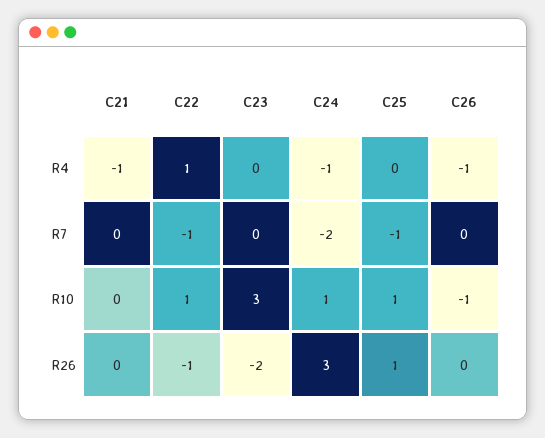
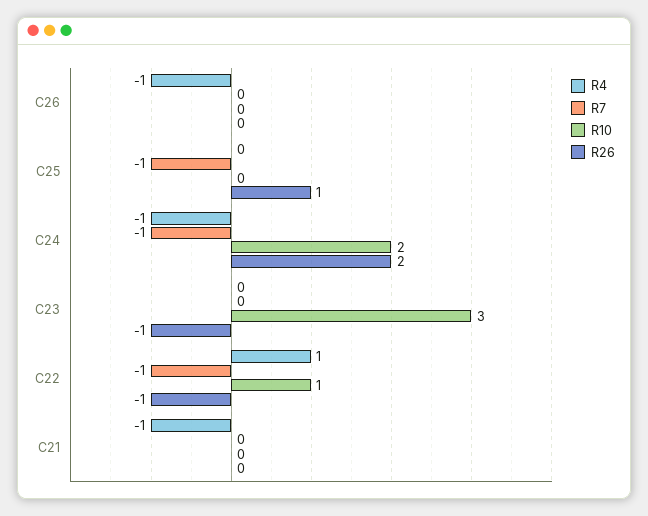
  {
    "R4": {
      "C21": -1,
      "C22": 1,
      "C23": 0,
      "C24": -1,
      "C25": 0,
      "C26": -1
    },
    "R7": {
      "C21": 0,
      "C22": -1,
      "C23": 0,
-     "C24": -2,
+     "C24": -1,
      "C25": -1,
      "C26": 0
    },
    "R10": {
      "C21": 0,
      "C22": 1,
      "C23": 3,
-     "C24": 1,
+     "C24": 2,
-     "C25": 1,
+     "C25": 0,
-     "C26": -1
+     "C26": 0
    },
    "R26": {
      "C21": 0,
      "C22": -1,
-     "C23": -2,
+     "C23": -1,
-     "C24": 3,
+     "C24": 2,
      "C25": 1,
      "C26": 0
    }
  }

